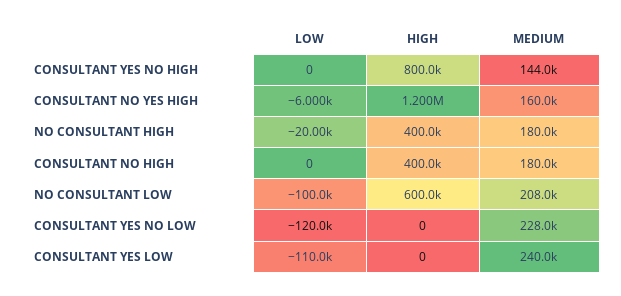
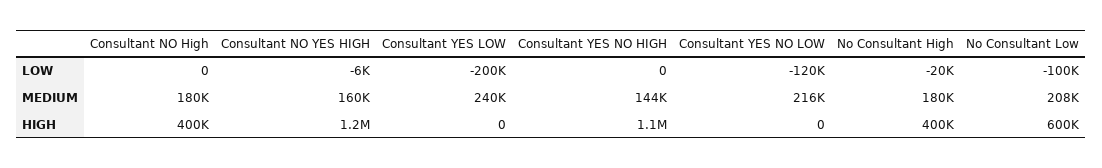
  {
    "LOW": {
      "CONSULTANT YES NO HIGH": 0,
      "CONSULTANT NO YES HIGH": -6000,
      "NO CONSULTANT HIGH": -20000,
      "CONSULTANT NO HIGH": 0,
      "NO CONSULTANT LOW": -100000,
      "CONSULTANT YES NO LOW": -120000,
-     "CONSULTANT YES LOW": -110000
+     "CONSULTANT YES LOW": -200000
    },
    "HIGH": {
-     "CONSULTANT YES NO HIGH": 800000,
+     "CONSULTANT YES NO HIGH": 1100000,
      "CONSULTANT NO YES HIGH": 1200000,
      "NO CONSULTANT HIGH": 400000,
      "CONSULTANT NO HIGH": 400000,
      "NO CONSULTANT LOW": 600000,
      "CONSULTANT YES NO LOW": 0,
      "CONSULTANT YES LOW": 0
    },
    "MEDIUM": {
      "CONSULTANT YES NO HIGH": 144000,
      "CONSULTANT NO YES HIGH": 160000,
      "NO CONSULTANT HIGH": 180000,
      "CONSULTANT NO HIGH": 180000,
      "NO CONSULTANT LOW": 208000,
-     "CONSULTANT YES NO LOW": 228000,
+     "CONSULTANT YES NO LOW": 216000,
      "CONSULTANT YES LOW": 240000
    }
  }

